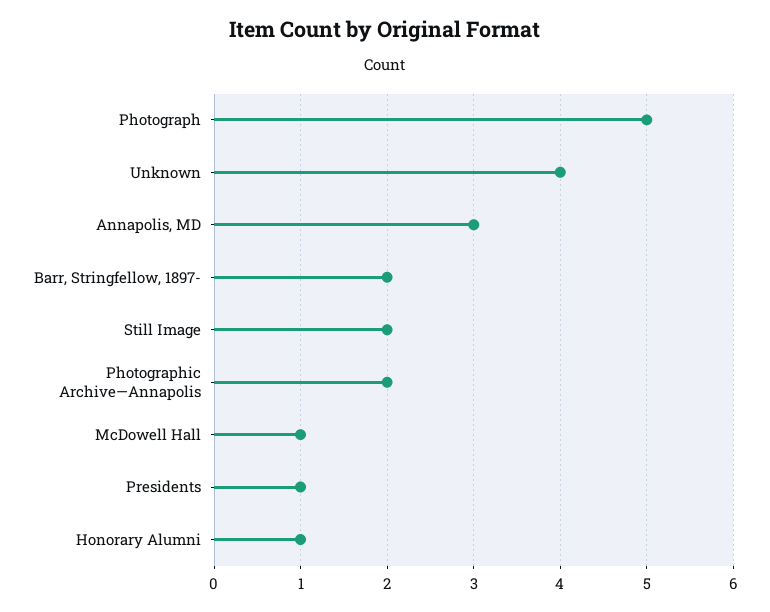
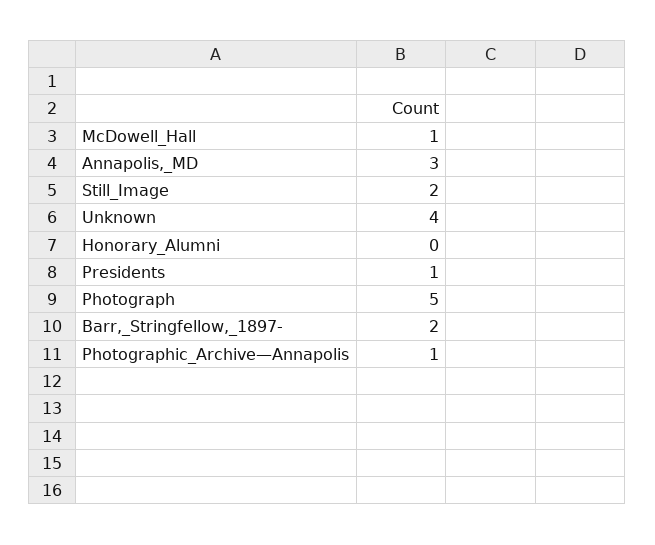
  {
    "Photograph": 5,
    "Unknown": 4,
    "Annapolis, MD": 3,
    "Barr, Stringfellow, 1897-": 2,
    "Still Image": 2,
-   "Photographic Archive—Annapolis": 2,
+   "Photographic Archive—Annapolis": 1,
    "McDowell Hall": 1,
    "Presidents": 1,
-   "Honorary Alumni": 1
+   "Honorary Alumni": 0
  }

